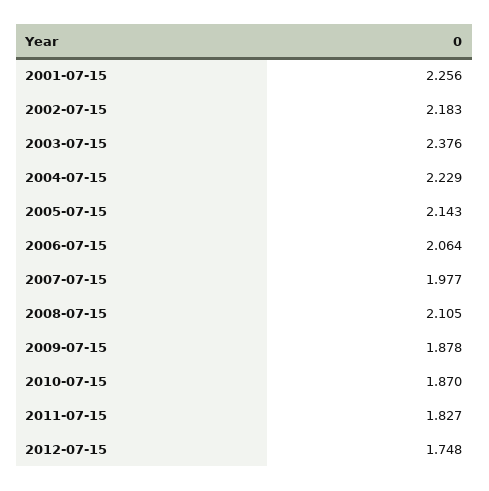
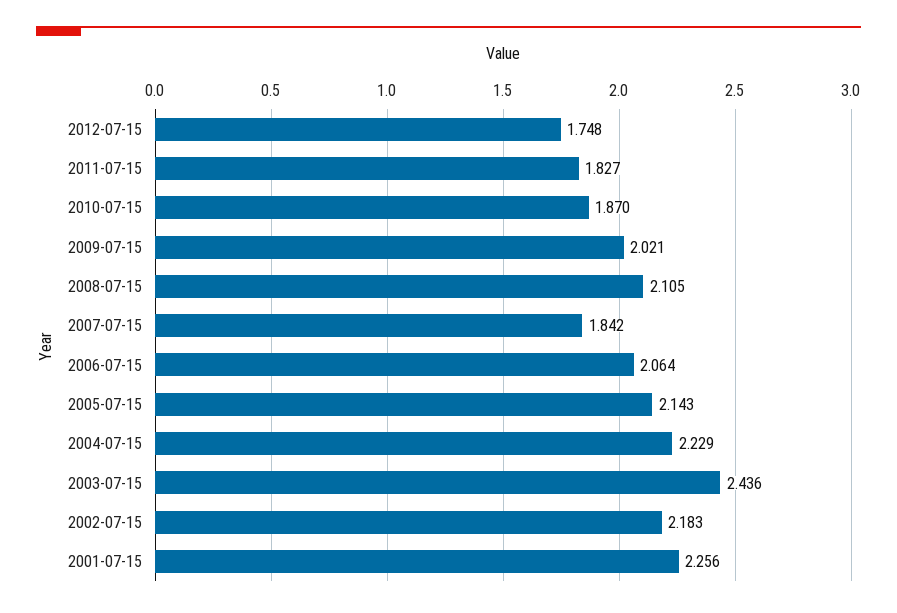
  {
    "2001-07-15": 2.256,
    "2002-07-15": 2.183,
-   "2003-07-15": 2.376,
+   "2003-07-15": 2.436,
    "2004-07-15": 2.229,
    "2005-07-15": 2.143,
    "2006-07-15": 2.064,
-   "2007-07-15": 1.977,
+   "2007-07-15": 1.842,
    "2008-07-15": 2.105,
-   "2009-07-15": 1.878,
+   "2009-07-15": 2.021,
    "2010-07-15": 1.87,
    "2011-07-15": 1.827,
    "2012-07-15": 1.748
  }

